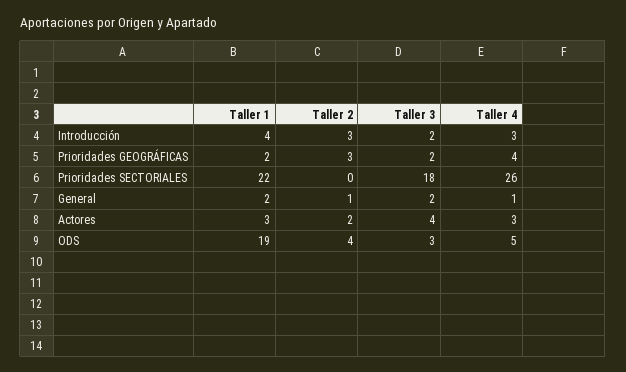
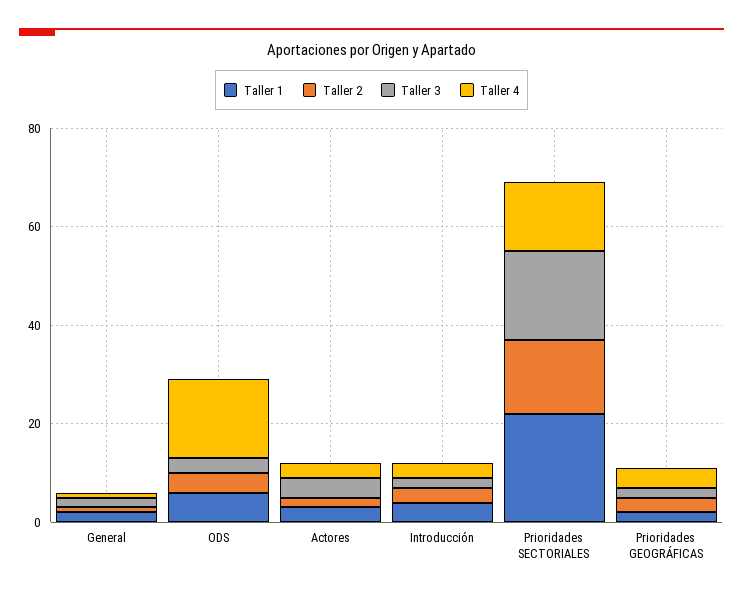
  {
    "Taller 1": {
      "Introducción": 4,
      "Prioridades GEOGRÁFICAS": 2,
      "Prioridades SECTORIALES": 22,
      "General": 2,
      "Actores": 3,
-     "ODS": 19
+     "ODS": 5
    },
    "Taller 2": {
      "Introducción": 3,
      "Prioridades GEOGRÁFICAS": 3,
-     "Prioridades SECTORIALES": 0,
+     "Prioridades SECTORIALES": 15,
      "General": 1,
      "Actores": 2,
      "ODS": 4
    },
    "Taller 3": {
      "Introducción": 2,
      "Prioridades GEOGRÁFICAS": 2,
      "Prioridades SECTORIALES": 18,
      "General": 2,
      "Actores": 4,
      "ODS": 3
    },
    "Taller 4": {
      "Introducción": 3,
      "Prioridades GEOGRÁFICAS": 4,
-     "Prioridades SECTORIALES": 26,
+     "Prioridades SECTORIALES": 15,
      "General": 1,
      "Actores": 3,
-     "ODS": 5
+     "ODS": 15
    }
  }

